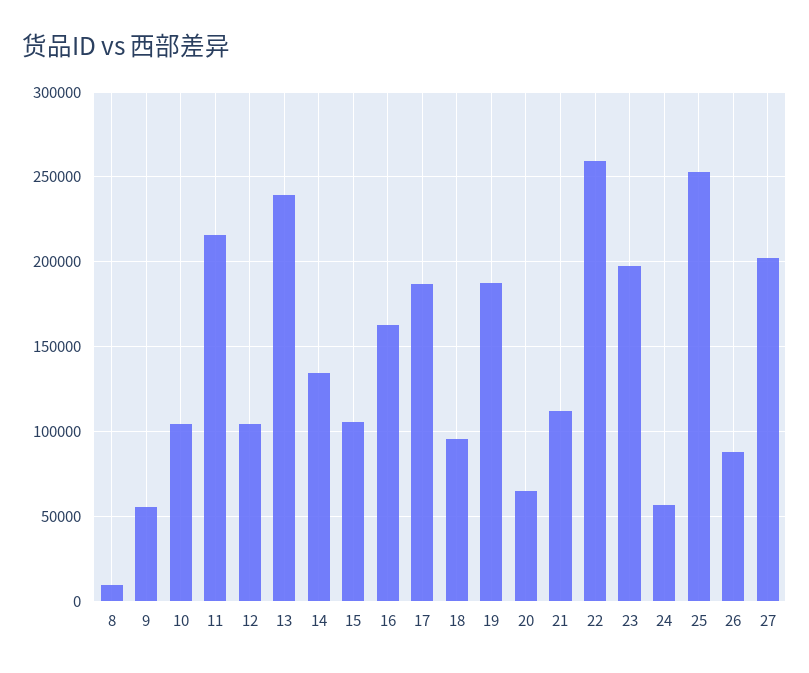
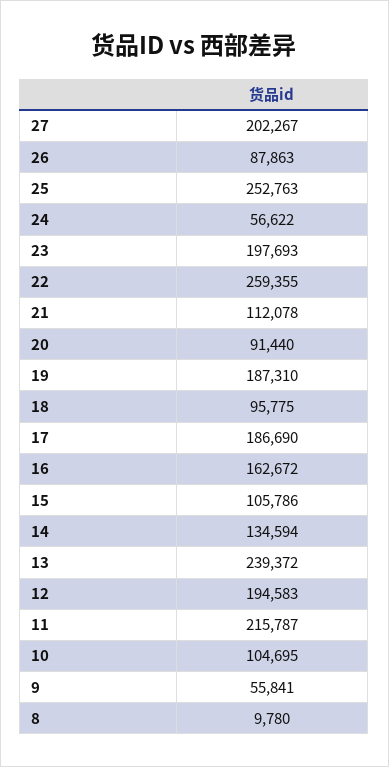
  {
    "8": 9780,
    "9": 55841,
    "10": 104695,
    "11": 215787,
-   "12": 105000,
+   "12": 194583,
    "13": 239372,
    "14": 134594,
    "15": 105786,
    "16": 162672,
    "17": 186690,
    "18": 95775,
    "19": 187310,
-   "20": 65000,
+   "20": 91440,
    "21": 112078,
    "22": 259355,
    "23": 197693,
    "24": 56622,
    "25": 252763,
    "26": 87863,
    "27": 202267
  }

